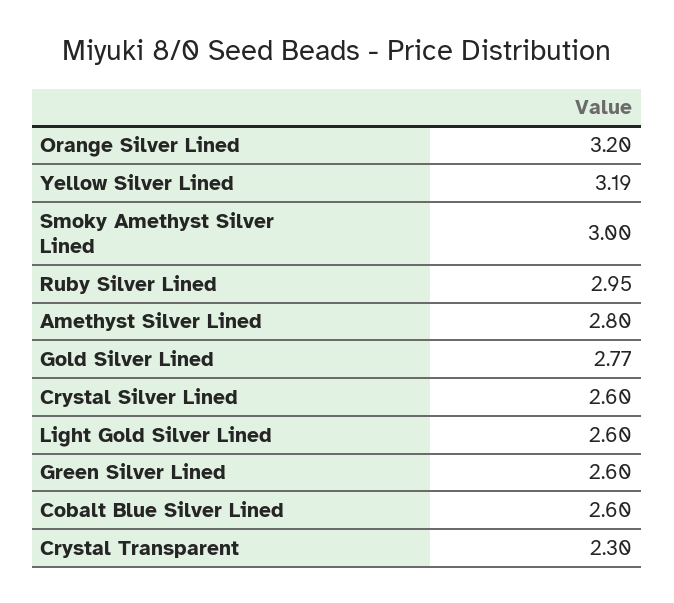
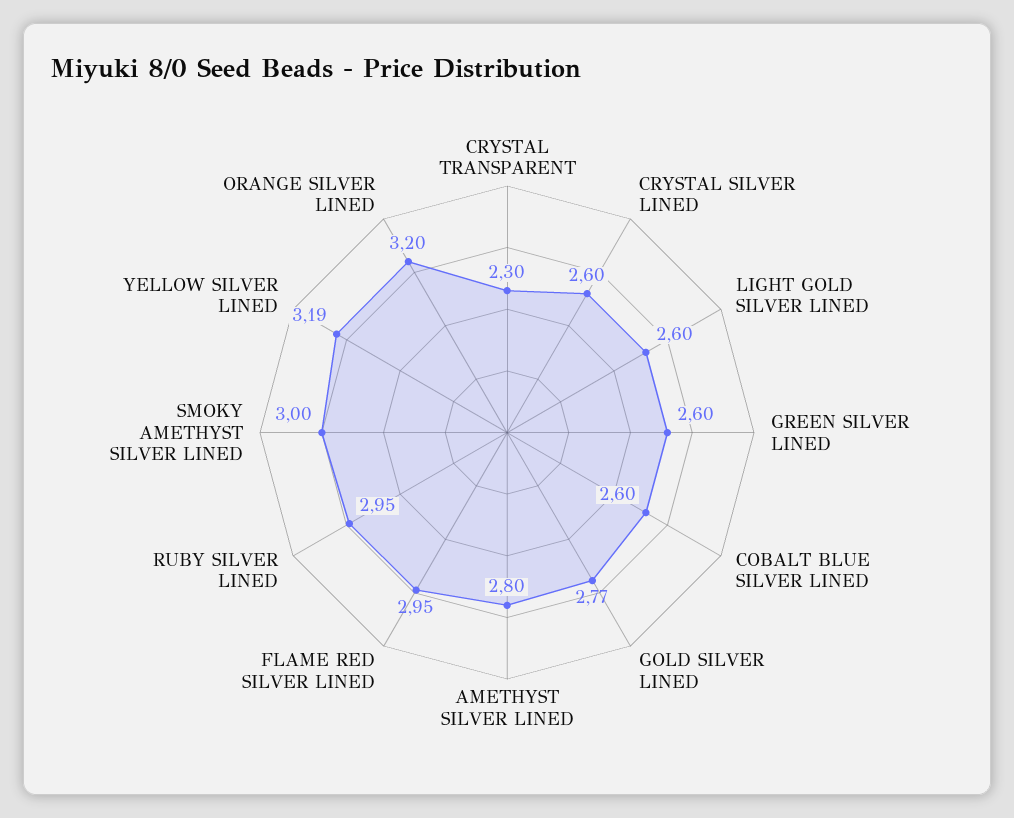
  {
    "Orange Silver Lined": 3.2,
    "Yellow Silver Lined": 3.19,
    "Smoky Amethyst Silver Lined": 3,
    "Ruby Silver Lined": 2.95,
    "Amethyst Silver Lined": 2.8,
    "Gold Silver Lined": 2.77,
    "Crystal Silver Lined": 2.6,
    "Light Gold Silver Lined": 2.6,
    "Green Silver Lined": 2.6,
    "Cobalt Blue Silver Lined": 2.6,
-   "Crystal Transparent": 2.3
+   "Crystal Transparent": 2.3,
+   "FLAME RED SILVER LINED": 2.95
  }

